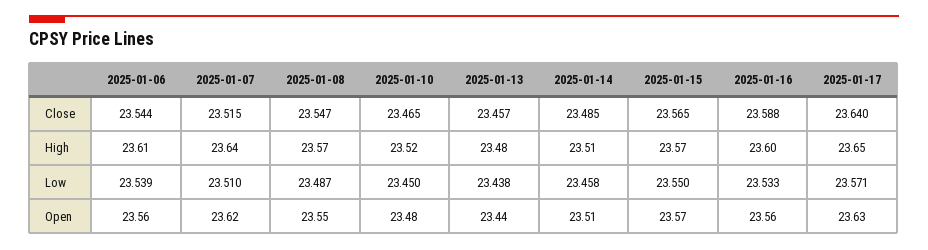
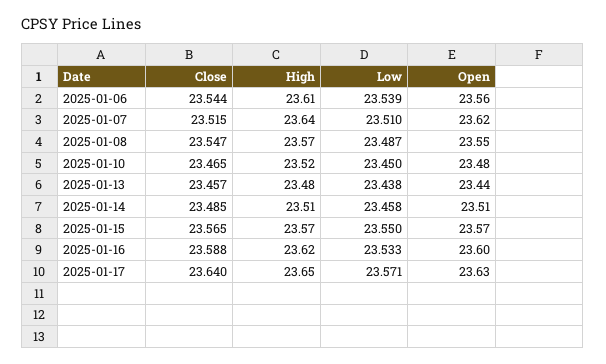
  {
    "2025-01-06": {
      "Close": 23.544,
      "High": 23.61,
      "Low": 23.539,
      "Open": 23.56
    },
    "2025-01-07": {
      "Close": 23.515,
      "High": 23.64,
      "Low": 23.51,
      "Open": 23.62
    },
    "2025-01-08": {
      "Close": 23.547,
      "High": 23.57,
      "Low": 23.487,
      "Open": 23.55
    },
    "2025-01-10": {
      "Close": 23.465,
      "High": 23.52,
      "Low": 23.45,
      "Open": 23.48
    },
    "2025-01-13": {
      "Close": 23.457,
      "High": 23.48,
      "Low": 23.438,
      "Open": 23.44
    },
    "2025-01-14": {
      "Close": 23.485,
      "High": 23.51,
      "Low": 23.458,
      "Open": 23.51
    },
    "2025-01-15": {
      "Close": 23.565,
      "High": 23.57,
      "Low": 23.55,
      "Open": 23.57
    },
    "2025-01-16": {
      "Close": 23.588,
-     "High": 23.6,
+     "High": 23.62,
      "Low": 23.533,
-     "Open": 23.56
+     "Open": 23.6
    },
    "2025-01-17": {
      "Close": 23.64,
      "High": 23.65,
      "Low": 23.571,
      "Open": 23.63
    }
  }

